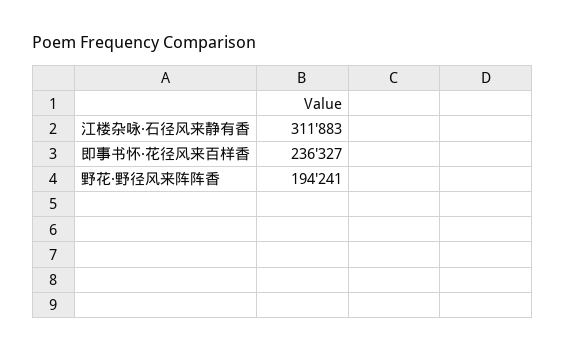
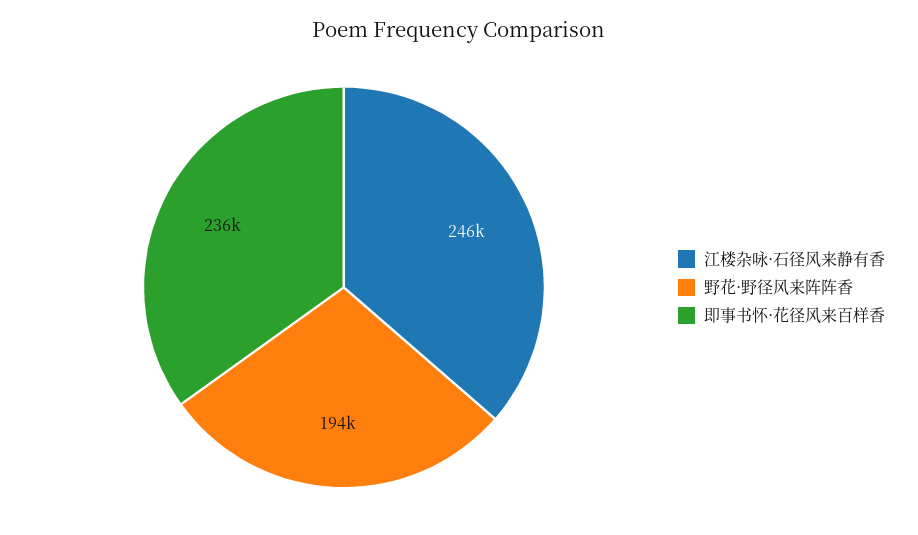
  {
-   "江楼杂咏·石径风来静有香": 311883,
+   "江楼杂咏·石径风来静有香": 246000,
    "即事书怀·花径风来百样香": 236327,
    "野花·野径风来阵阵香": 194241
  }

